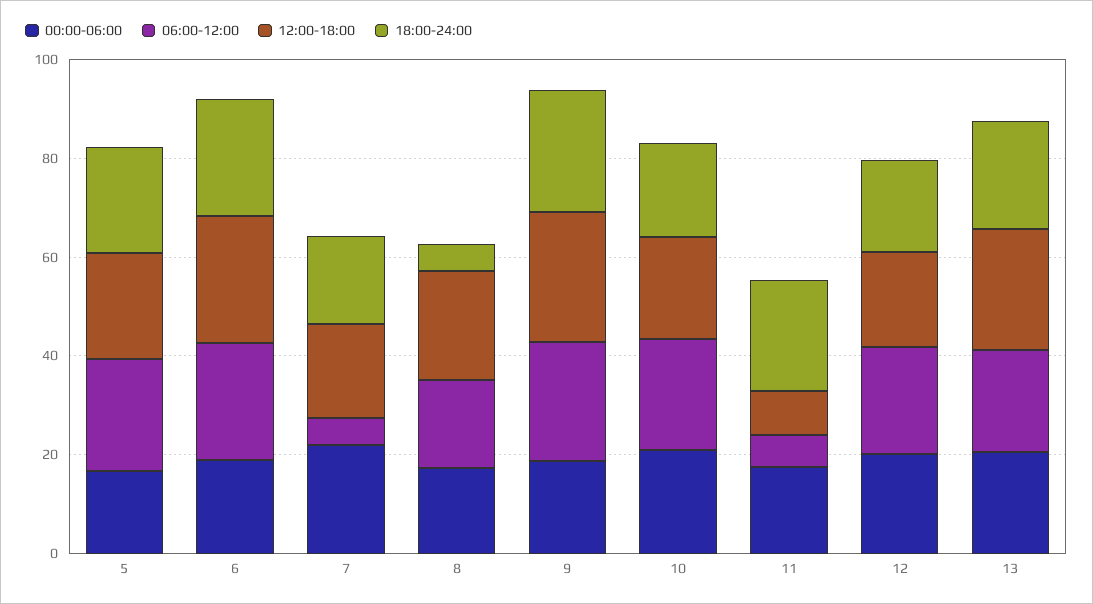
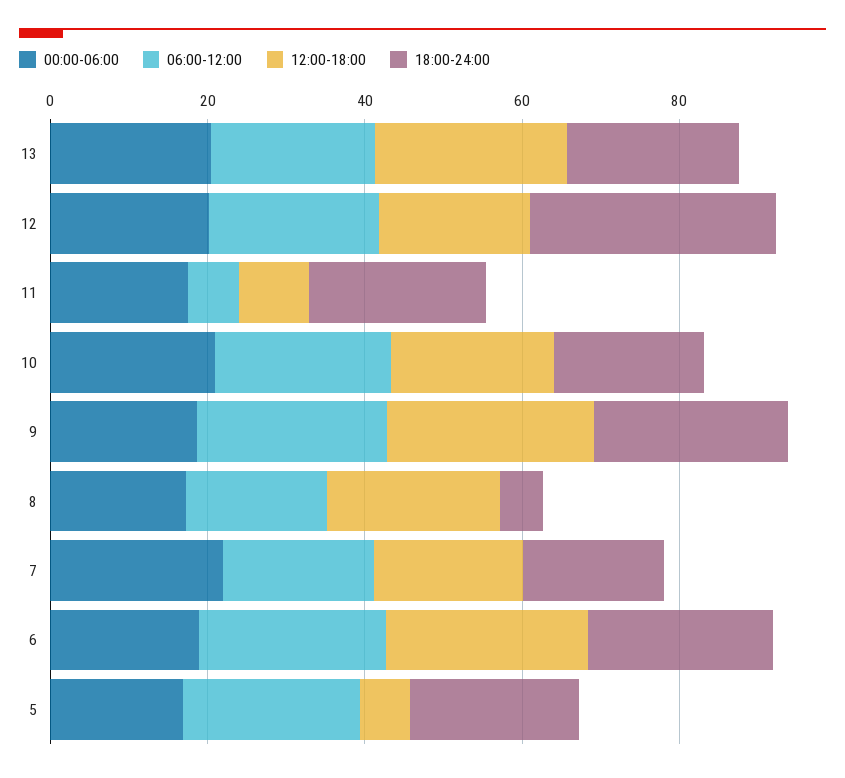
  {
    "00:00-06:00": {
      "5": 15,
      "6": 20,
      "7": 20,
      "8": 15,
      "9": 20,
      "10": 20,
      "11": 20,
      "12": 20,
      "13": 20
    },
    "06:00-12:00": {
      "5": 25,
      "6": 25,
-     "7": 5,
+     "7": 20,
      "8": 20,
      "9": 25,
      "10": 20,
      "11": 5,
      "12": 20,
      "13": 20
    },
    "12:00-18:00": {
-     "5": 20,
+     "5": 5,
      "6": 25,
      "7": 20,
      "8": 20,
      "9": 25,
      "10": 20,
      "11": 10,
      "12": 20,
      "13": 25
    },
    "18:00-24:00": {
      "5": 20,
      "6": 25,
      "7": 20,
      "8": 5,
      "9": 25,
      "10": 20,
      "11": 20,
-     "12": 20,
+     "12": 30,
      "13": 20
    }
  }

